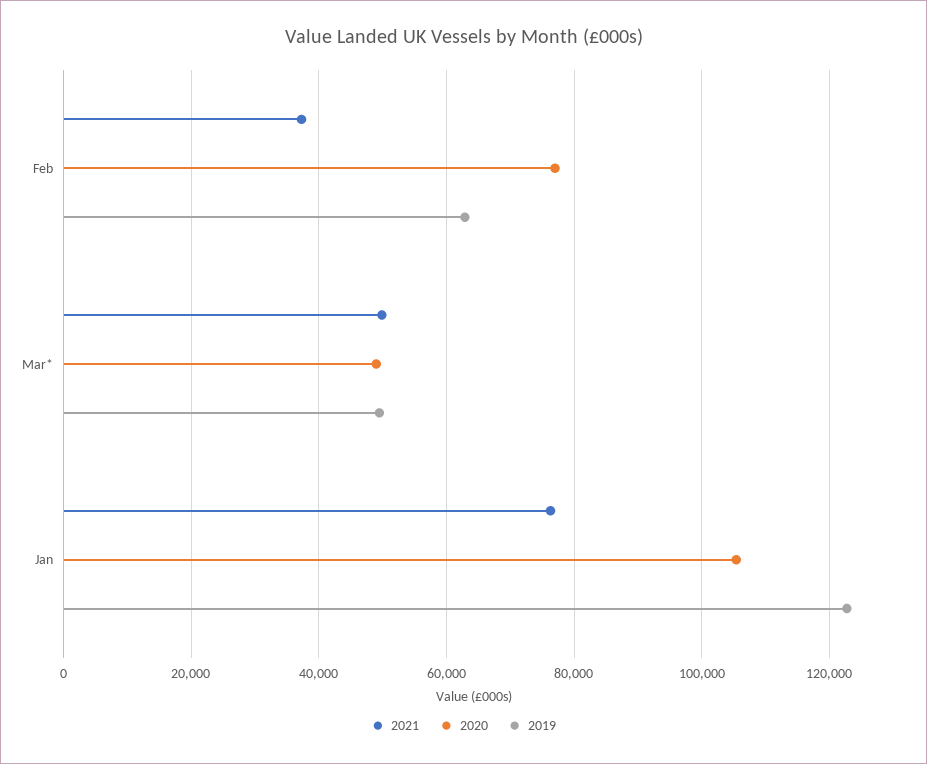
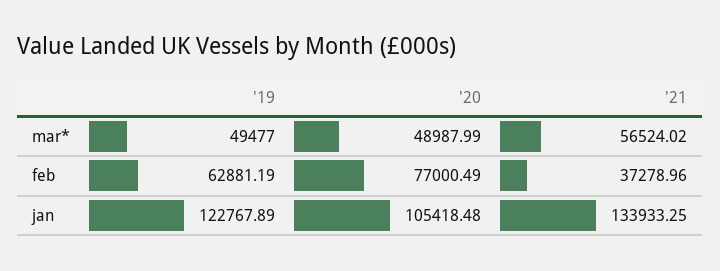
  {
    "2021": {
      "Feb": 37278.96,
-     "Mar*": 50000,
+     "Mar*": 56524.02,
-     "Jan": 76000
+     "Jan": 133933.25
    },
    "2020": {
      "Feb": 77000.49,
      "Mar*": 48987.99,
      "Jan": 105418.48
    },
    "2019": {
      "Feb": 62881.19,
      "Mar*": 49477,
      "Jan": 122767.89
    }
  }

